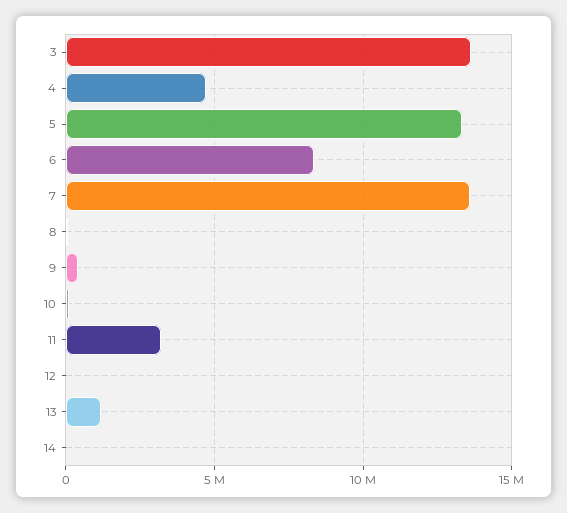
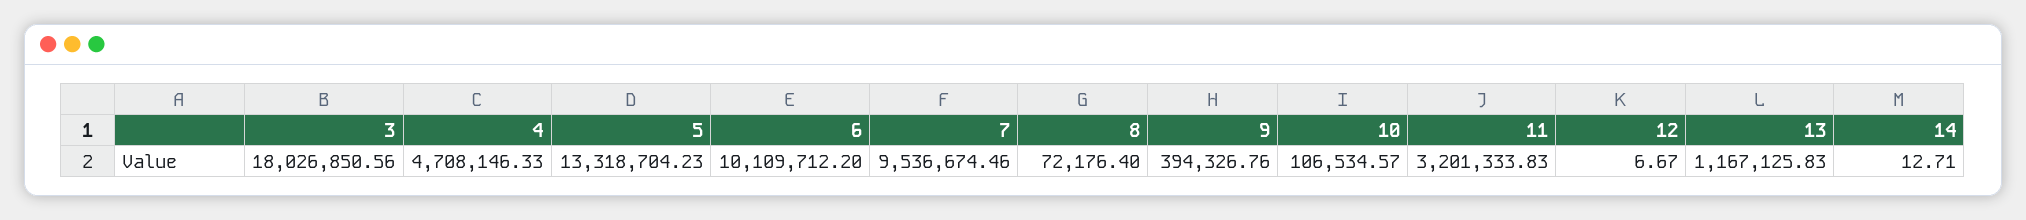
  {
-   "3": 13500000,
+   "3": 18026850.56,
    "4": 4708146.33,
    "5": 13318704.23,
-   "6": 8500000,
+   "6": 10109712.2,
-   "7": 13500000,
+   "7": 9536674.46,
    "8": 72176.4,
    "9": 394326.76,
    "10": 106534.57,
    "11": 3201333.83,
    "12": 6.67,
    "13": 1167125.83,
    "14": 12.71
  }

